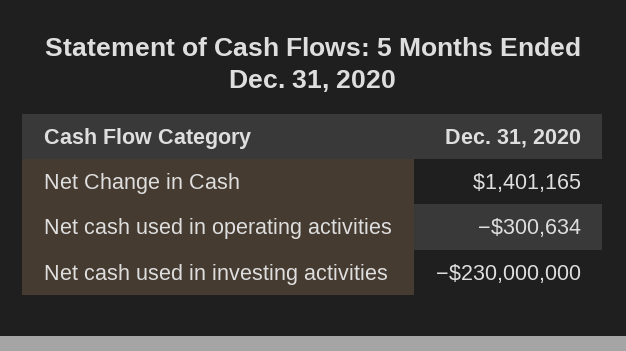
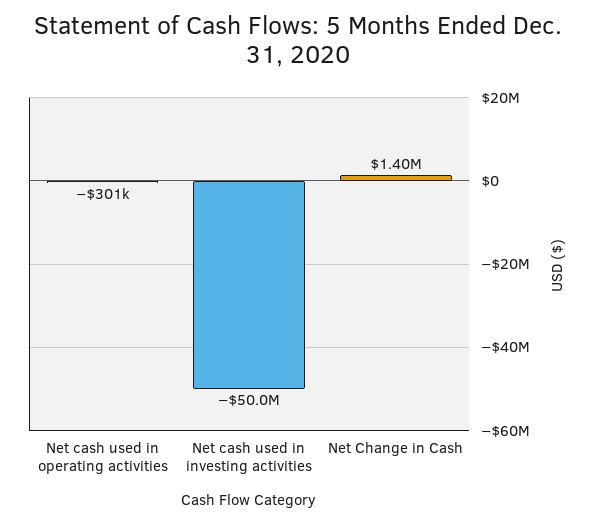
  {
    "Net Change in Cash": 1401165,
    "Net cash used in operating activities": -300634,
-   "Net cash used in investing activities": -230000000
+   "Net cash used in investing activities": -50000000
  }

